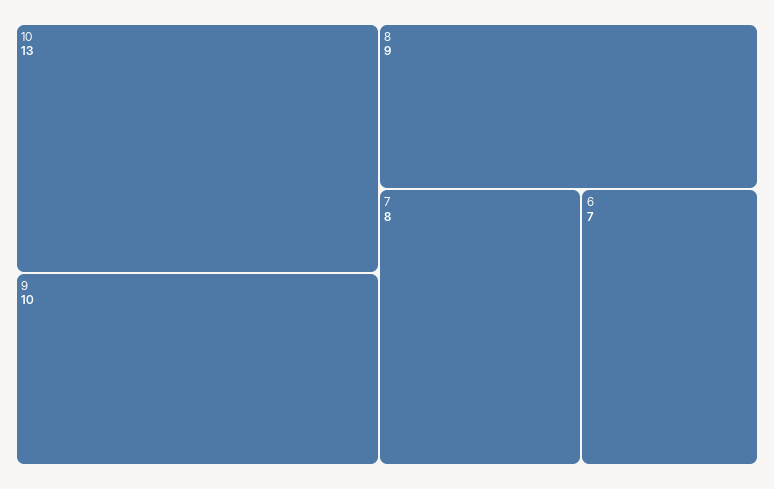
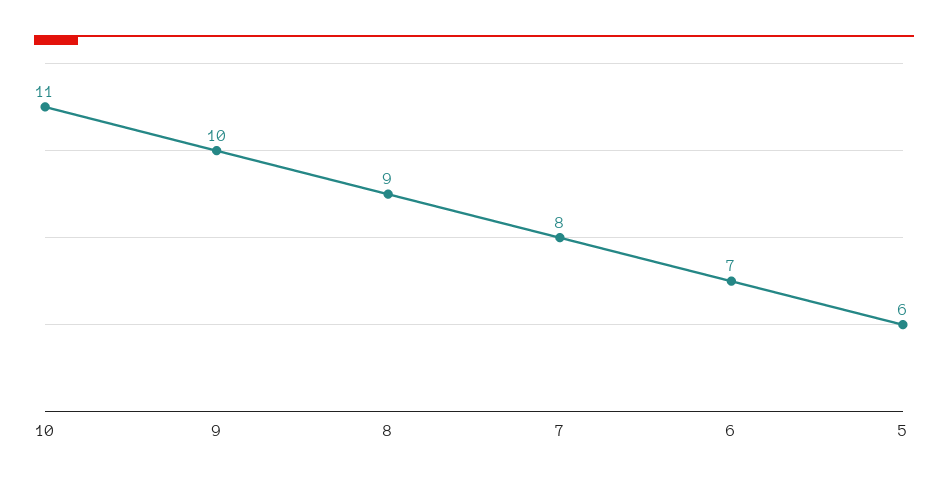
  {
-   "10": 13,
+   "10": 11,
    "9": 10,
    "8": 9,
    "7": 8,
-   "6": 7
+   "6": 7,
+   "5": 6
  }

